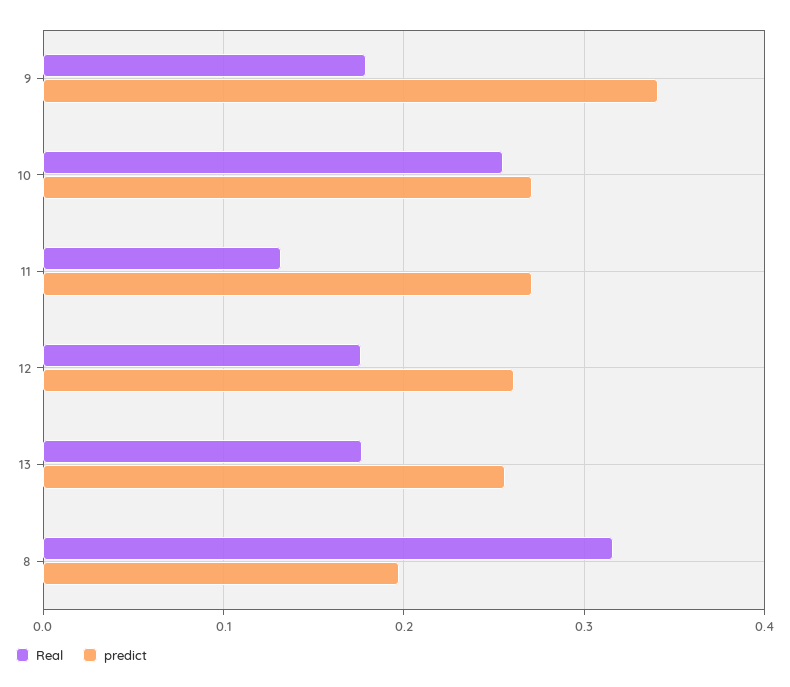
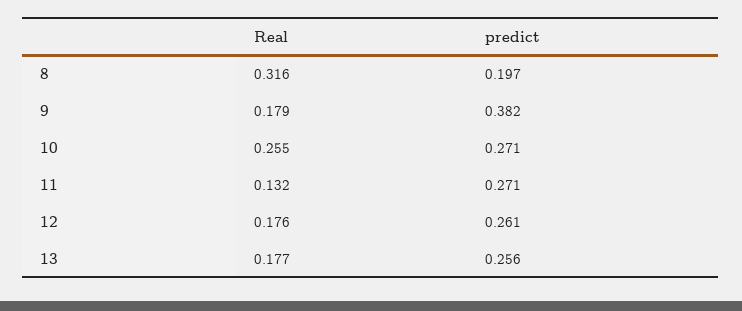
  {
    "Real": {
      "9": 0.179,
      "10": 0.255,
      "11": 0.132,
      "12": 0.176,
      "13": 0.177,
      "8": 0.316
    },
    "predict": {
-     "9": 0.34,
+     "9": 0.382,
      "10": 0.271,
      "11": 0.271,
      "12": 0.261,
      "13": 0.256,
      "8": 0.197
    }
  }

